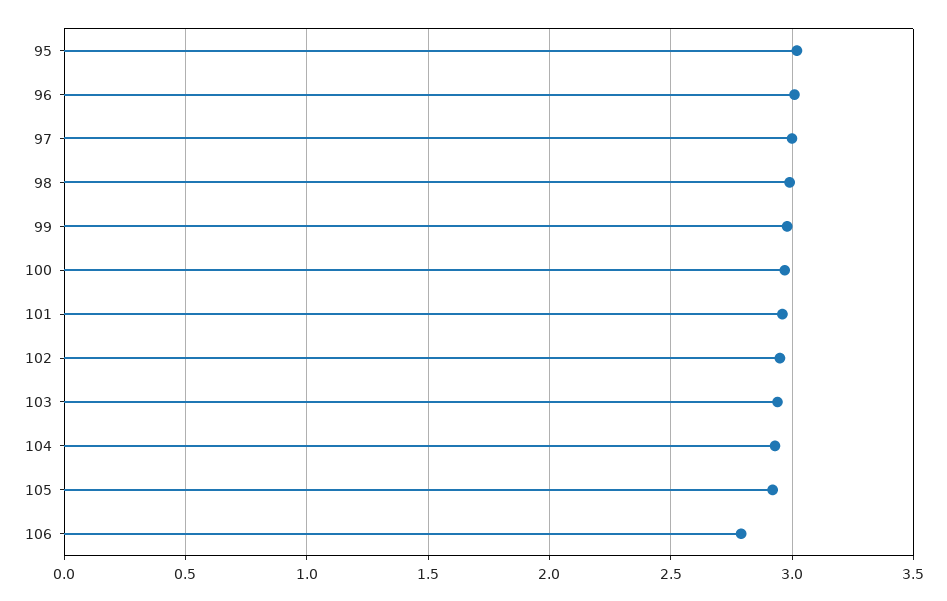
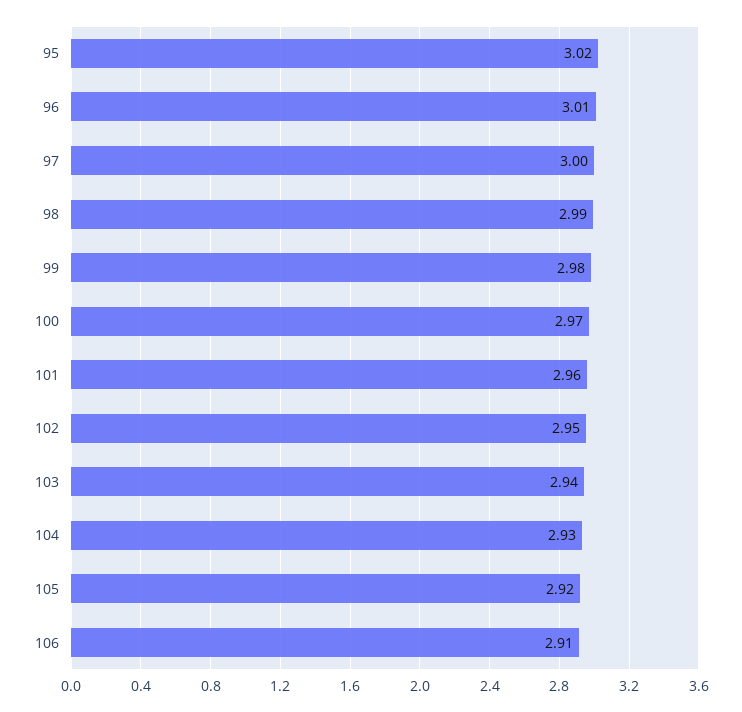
  {
    "95": 3.02,
    "96": 3.01,
    "97": 3,
    "98": 2.99,
    "99": 2.98,
    "100": 2.97,
    "101": 2.96,
    "102": 2.95,
    "103": 2.94,
    "104": 2.93,
    "105": 2.92,
-   "106": 2.8
+   "106": 2.91
  }

